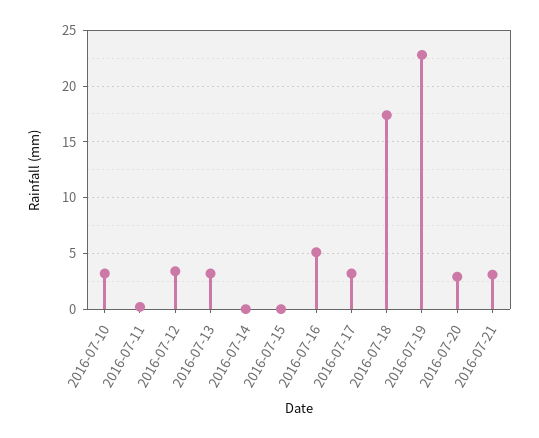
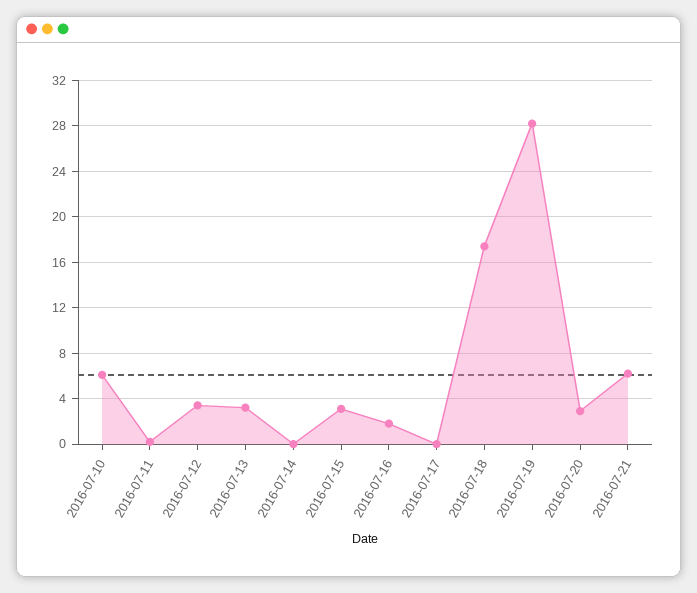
  {
-   "2016-07-10": 3,
+   "2016-07-10": 6,
    "2016-07-11": 0,
    "2016-07-12": 3,
    "2016-07-13": 3,
    "2016-07-14": 0,
-   "2016-07-15": 0,
+   "2016-07-15": 3,
-   "2016-07-16": 5,
+   "2016-07-16": 2,
-   "2016-07-17": 3,
+   "2016-07-17": 0,
    "2016-07-18": 17,
-   "2016-07-19": 23,
+   "2016-07-19": 28,
    "2016-07-20": 3,
-   "2016-07-21": 3
+   "2016-07-21": 6
  }

